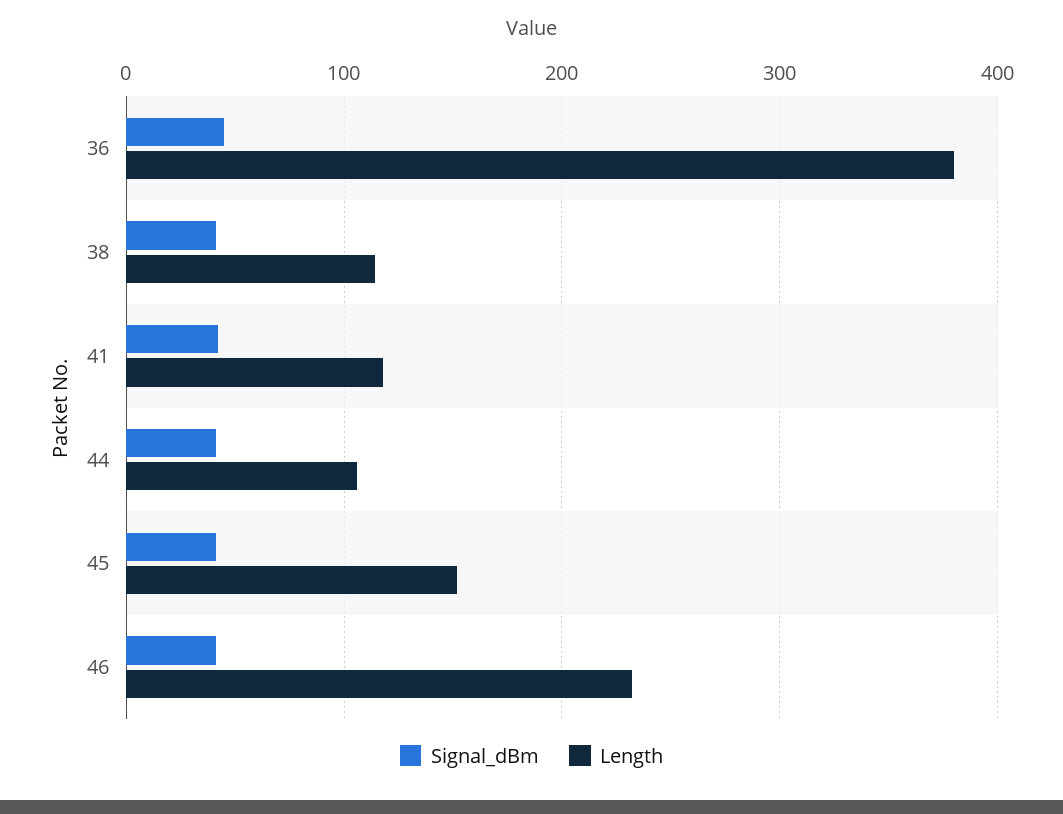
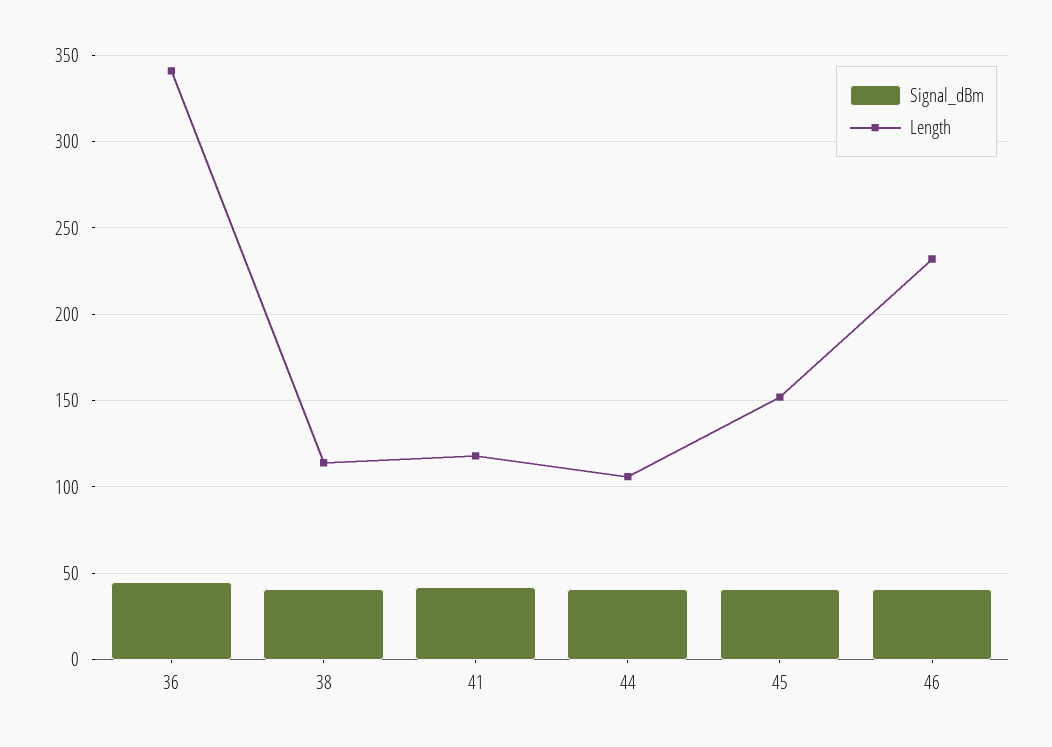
  {
    "Signal_dBm": {
      "36": 45,
      "38": 40,
      "41": 40,
      "44": 40,
      "45": 40,
      "46": 40
    },
    "Length": {
-     "36": 380,
+     "36": 340,
      "38": 115,
      "41": 120,
      "44": 105,
      "45": 150,
      "46": 230
    }
  }

